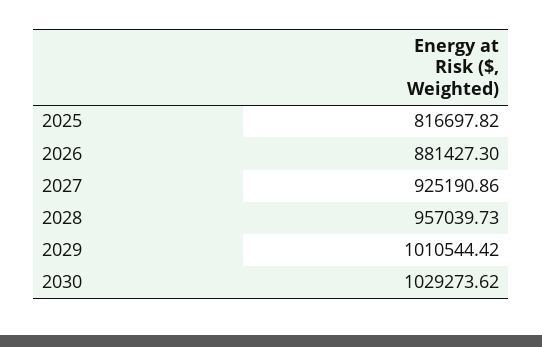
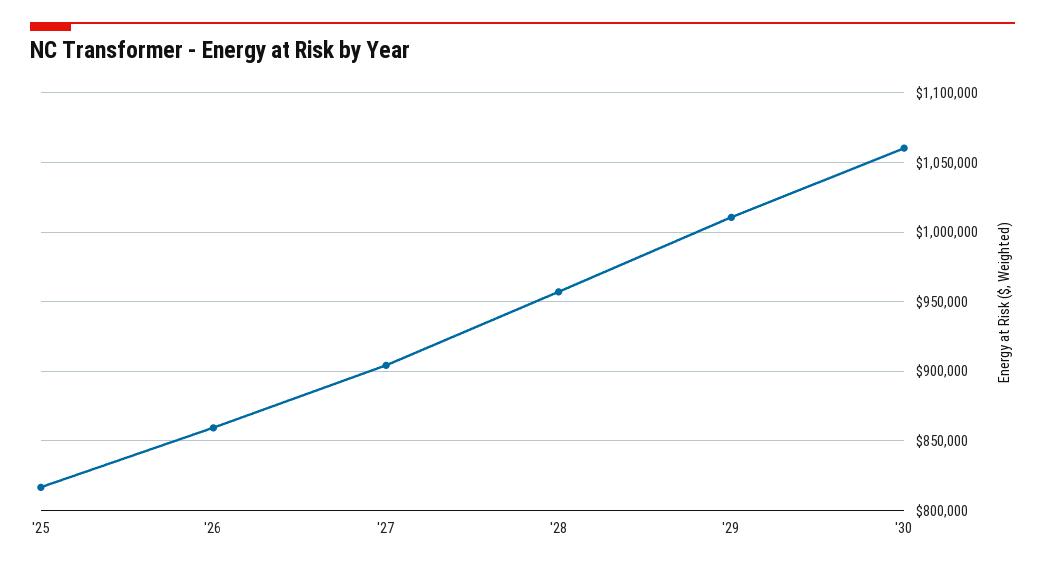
  {
    "2025": 816697.82,
-   "2026": 881427.3,
+   "2026": 860000,
-   "2027": 925190.86,
+   "2027": 905000,
    "2028": 957039.73,
    "2029": 1010544.42,
-   "2030": 1029273.62
+   "2030": 1060000
  }

